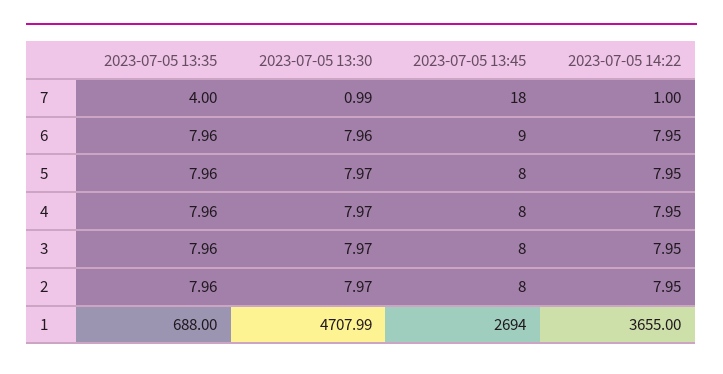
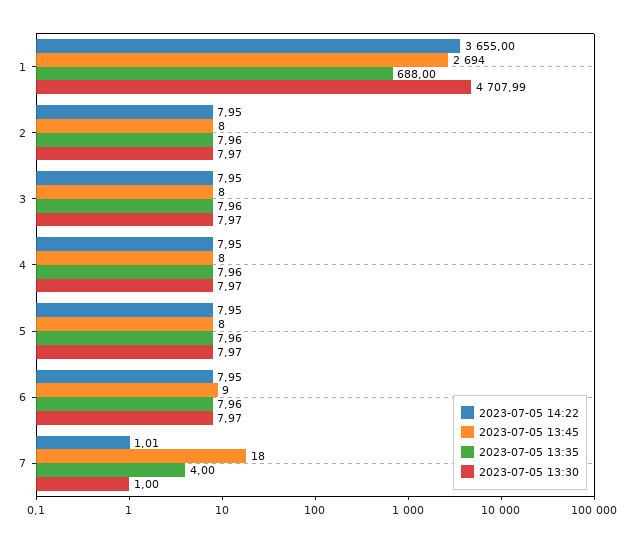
  {
    "2023-07-05 13:35": {
      "7": 4,
      "6": 7.96,
      "5": 7.96,
      "4": 7.96,
      "3": 7.96,
      "2": 7.96,
      "1": 688
    },
    "2023-07-05 13:30": {
-     "7": 0.99,
+     "7": 1,
-     "6": 7.96,
+     "6": 7.97,
      "5": 7.97,
      "4": 7.97,
      "3": 7.97,
      "2": 7.97,
      "1": 4707.99
    },
    "2023-07-05 13:45": {
      "7": 18,
      "6": 9,
      "5": 8,
      "4": 8,
      "3": 8,
      "2": 8,
      "1": 2694
    },
    "2023-07-05 14:22": {
-     "7": 1,
+     "7": 1.01,
      "6": 7.95,
      "5": 7.95,
      "4": 7.95,
      "3": 7.95,
      "2": 7.95,
      "1": 3655
    }
  }

